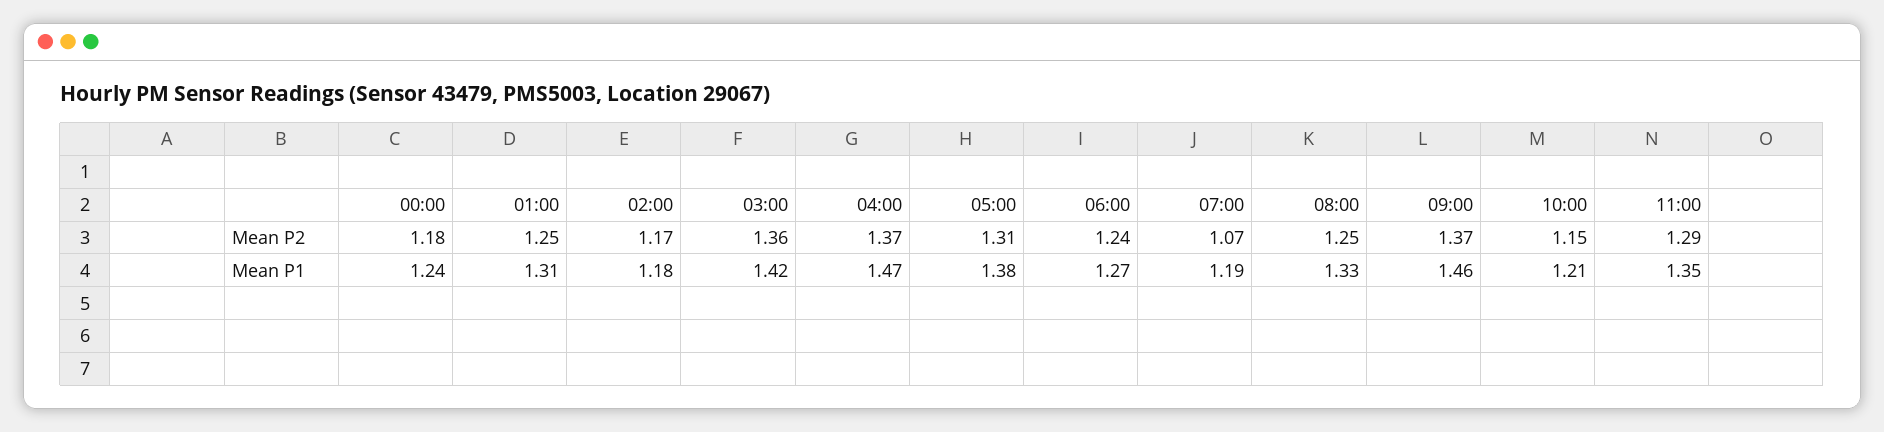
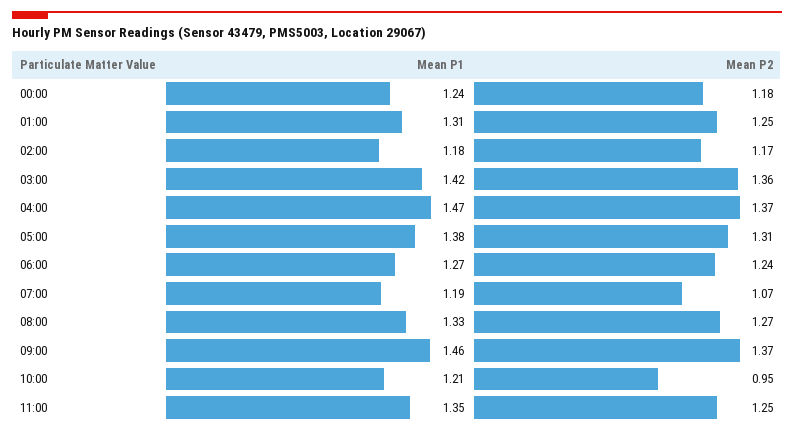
  {
    "00:00": {
      "Mean P2": 1.18,
      "Mean P1": 1.24
    },
    "01:00": {
      "Mean P2": 1.25,
      "Mean P1": 1.31
    },
    "02:00": {
      "Mean P2": 1.17,
      "Mean P1": 1.18
    },
    "03:00": {
      "Mean P2": 1.36,
      "Mean P1": 1.42
    },
    "04:00": {
      "Mean P2": 1.37,
      "Mean P1": 1.47
    },
    "05:00": {
      "Mean P2": 1.31,
      "Mean P1": 1.38
    },
    "06:00": {
      "Mean P2": 1.24,
      "Mean P1": 1.27
    },
    "07:00": {
      "Mean P2": 1.07,
      "Mean P1": 1.19
    },
    "08:00": {
-     "Mean P2": 1.25,
+     "Mean P2": 1.27,
      "Mean P1": 1.33
    },
    "09:00": {
      "Mean P2": 1.37,
      "Mean P1": 1.46
    },
    "10:00": {
-     "Mean P2": 1.15,
+     "Mean P2": 0.95,
      "Mean P1": 1.21
    },
    "11:00": {
-     "Mean P2": 1.29,
+     "Mean P2": 1.25,
      "Mean P1": 1.35
    }
  }

